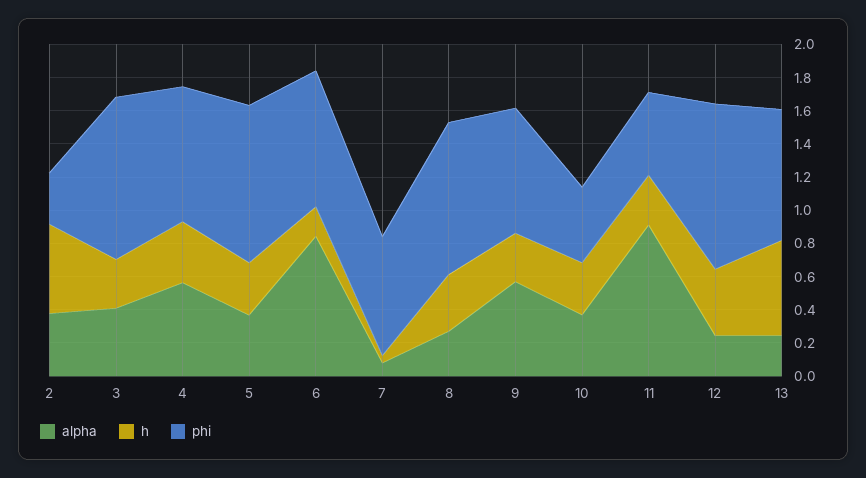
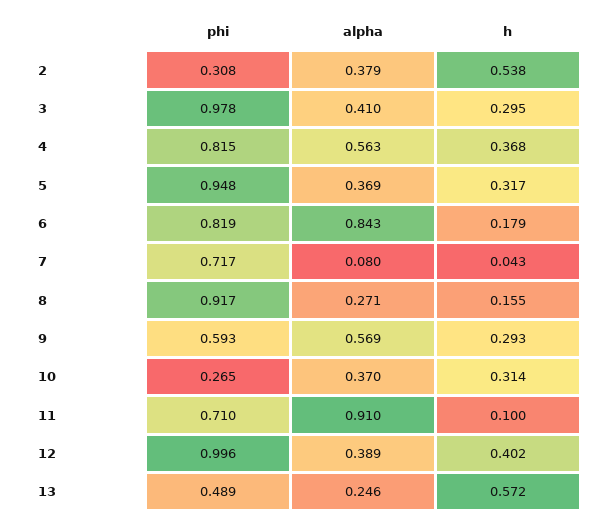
  {
    "alpha": {
      "2": 0.379,
      "3": 0.41,
      "4": 0.563,
      "5": 0.369,
      "6": 0.843,
      "7": 0.08,
      "8": 0.271,
      "9": 0.569,
      "10": 0.37,
      "11": 0.91,
-     "12": 0.25,
+     "12": 0.389,
      "13": 0.246
    },
    "h": {
      "2": 0.538,
      "3": 0.295,
      "4": 0.368,
      "5": 0.317,
      "6": 0.179,
      "7": 0.043,
-     "8": 0.35,
+     "8": 0.155,
      "9": 0.293,
      "10": 0.314,
-     "11": 0.3,
+     "11": 0.1,
      "12": 0.402,
      "13": 0.572
    },
    "phi": {
      "2": 0.308,
      "3": 0.978,
      "4": 0.815,
      "5": 0.948,
      "6": 0.819,
      "7": 0.717,
      "8": 0.917,
-     "9": 0.75,
+     "9": 0.593,
-     "10": 0.45,
+     "10": 0.265,
-     "11": 0.5,
+     "11": 0.71,
      "12": 0.996,
-     "13": 0.8
+     "13": 0.489
    }
  }

